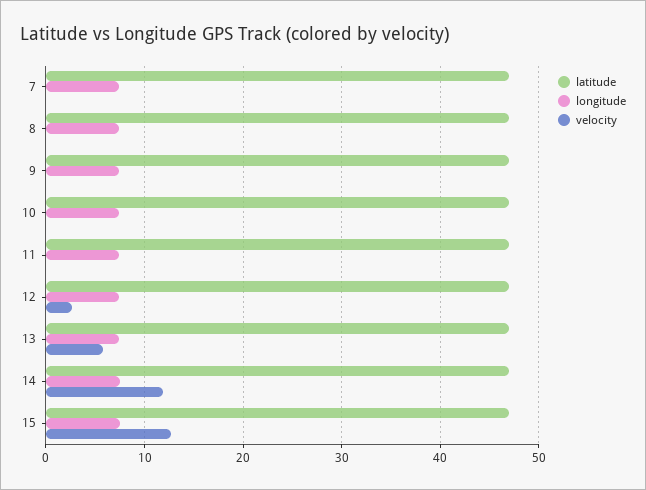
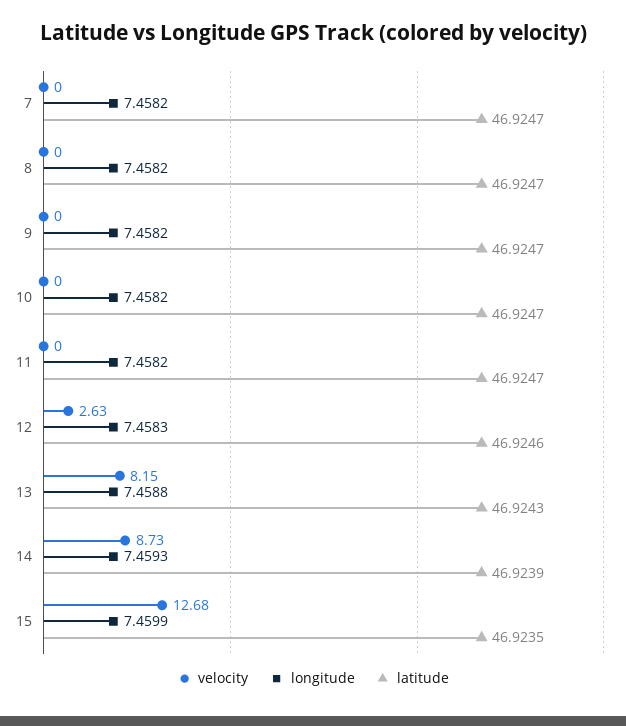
  {
    "latitude": {
      "7": 46.9247,
      "8": 46.9247,
      "9": 46.9247,
      "10": 46.9247,
      "11": 46.9247,
      "12": 46.9246,
      "13": 46.9243,
      "14": 46.9239,
      "15": 46.9235
    },
    "longitude": {
      "7": 7.4582,
      "8": 7.4582,
      "9": 7.4582,
      "10": 7.4582,
      "11": 7.4582,
      "12": 7.4583,
      "13": 7.4588,
      "14": 7.4593,
      "15": 7.4599
    },
    "velocity": {
      "7": 0,
      "8": 0,
      "9": 0,
      "10": 0,
      "11": 0,
      "12": 2.63,
-     "13": 6,
+     "13": 8.15,
-     "14": 12,
+     "14": 8.73,
      "15": 12.68
    }
  }

